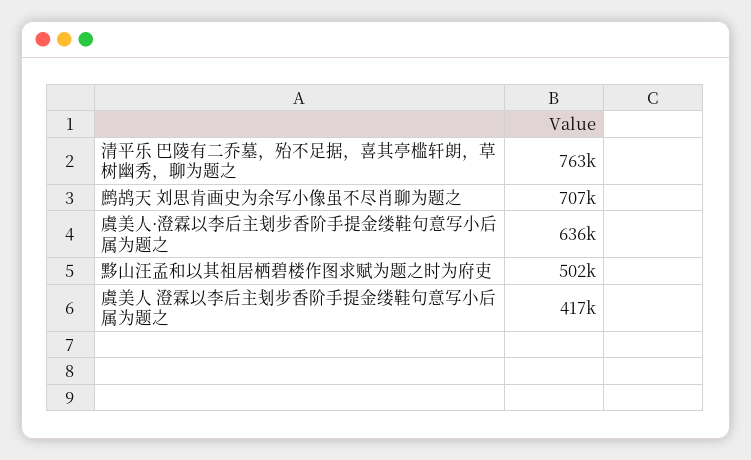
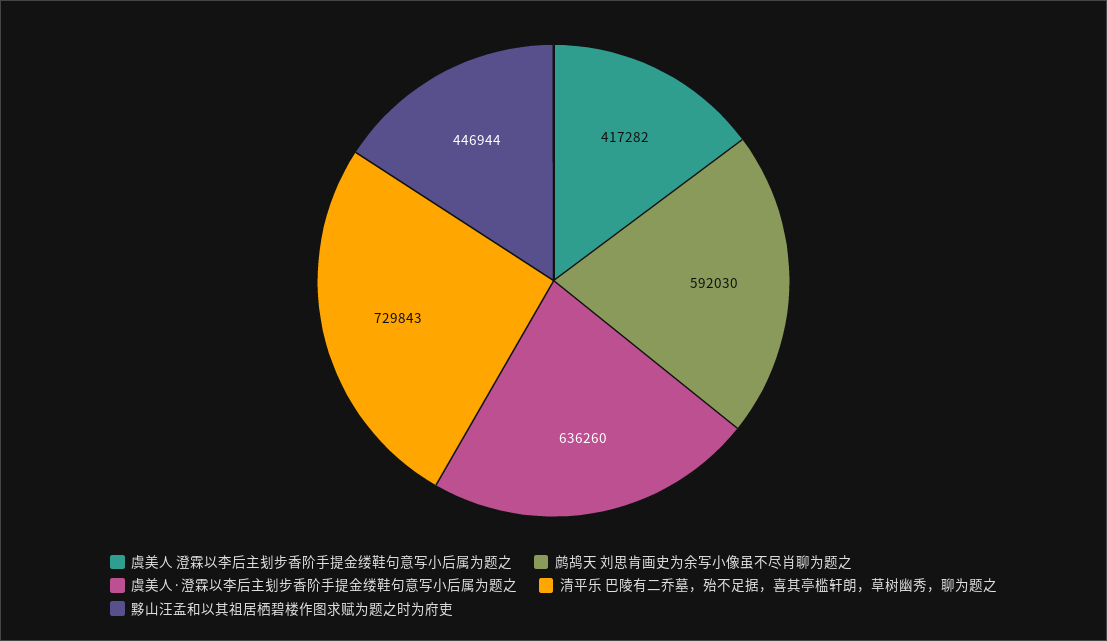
  {
-   "清平乐 巴陵有二乔墓，殆不足据，喜其亭槛轩朗，草树幽秀，聊为题之": 763000,
+   "清平乐 巴陵有二乔墓，殆不足据，喜其亭槛轩朗，草树幽秀，聊为题之": 729843,
-   "鹧鸪天 刘思肯画史为余写小像虽不尽肖聊为题之": 707000,
+   "鹧鸪天 刘思肯画史为余写小像虽不尽肖聊为题之": 592030,
    "虞美人·澄霖以李后主刬步香阶手提金缕鞋句意写小后属为题之": 636260,
-   "黟山汪孟和以其祖居栖碧楼作图求赋为题之时为府吏": 502000,
+   "黟山汪孟和以其祖居栖碧楼作图求赋为题之时为府吏": 446944,
    "虞美人 澄霖以李后主刬步香阶手提金缕鞋句意写小后属为题之": 417282
  }

